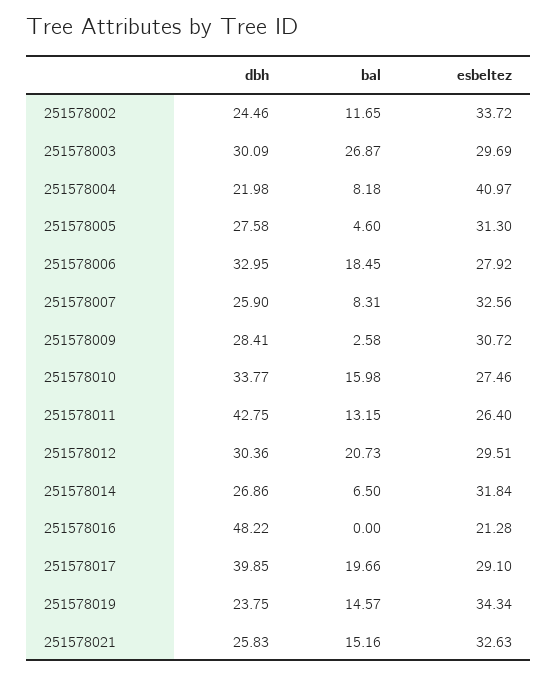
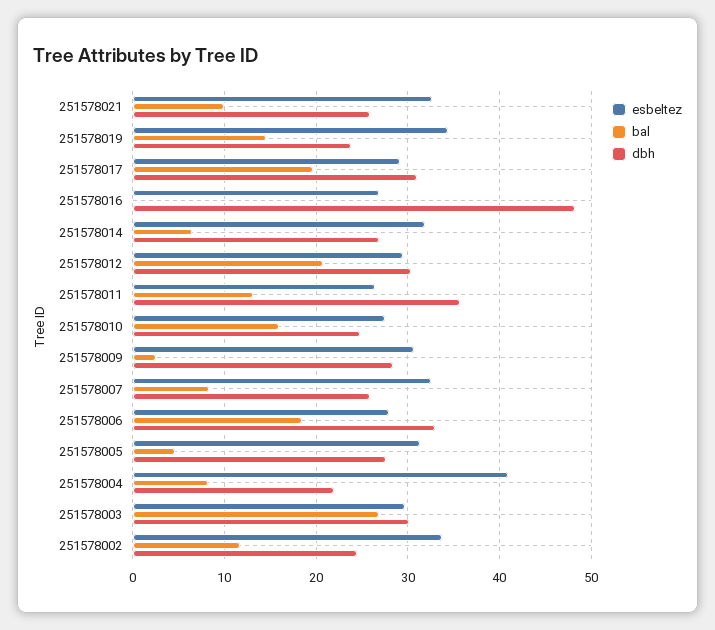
  {
    "dbh": {
      "251578002": 24.46,
      "251578003": 30.09,
      "251578004": 21.98,
      "251578005": 27.58,
      "251578006": 32.95,
      "251578007": 25.9,
      "251578009": 28.41,
-     "251578010": 33.77,
+     "251578010": 25,
-     "251578011": 42.75,
+     "251578011": 36,
      "251578012": 30.36,
      "251578014": 26.86,
      "251578016": 48.22,
-     "251578017": 39.85,
+     "251578017": 31,
      "251578019": 23.75,
      "251578021": 25.83
    },
    "bal": {
      "251578002": 11.65,
      "251578003": 26.87,
      "251578004": 8.18,
      "251578005": 4.6,
      "251578006": 18.45,
      "251578007": 8.31,
      "251578009": 2.58,
      "251578010": 15.98,
      "251578011": 13.15,
      "251578012": 20.73,
      "251578014": 6.5,
      "251578016": 0,
      "251578017": 19.66,
      "251578019": 14.57,
-     "251578021": 15.16
+     "251578021": 10
    },
    "esbeltez": {
      "251578002": 33.72,
      "251578003": 29.69,
      "251578004": 40.97,
      "251578005": 31.3,
      "251578006": 27.92,
      "251578007": 32.56,
      "251578009": 30.72,
      "251578010": 27.46,
      "251578011": 26.4,
      "251578012": 29.51,
      "251578014": 31.84,
-     "251578016": 21.28,
+     "251578016": 27,
      "251578017": 29.1,
      "251578019": 34.34,
      "251578021": 32.63
    }
  }

